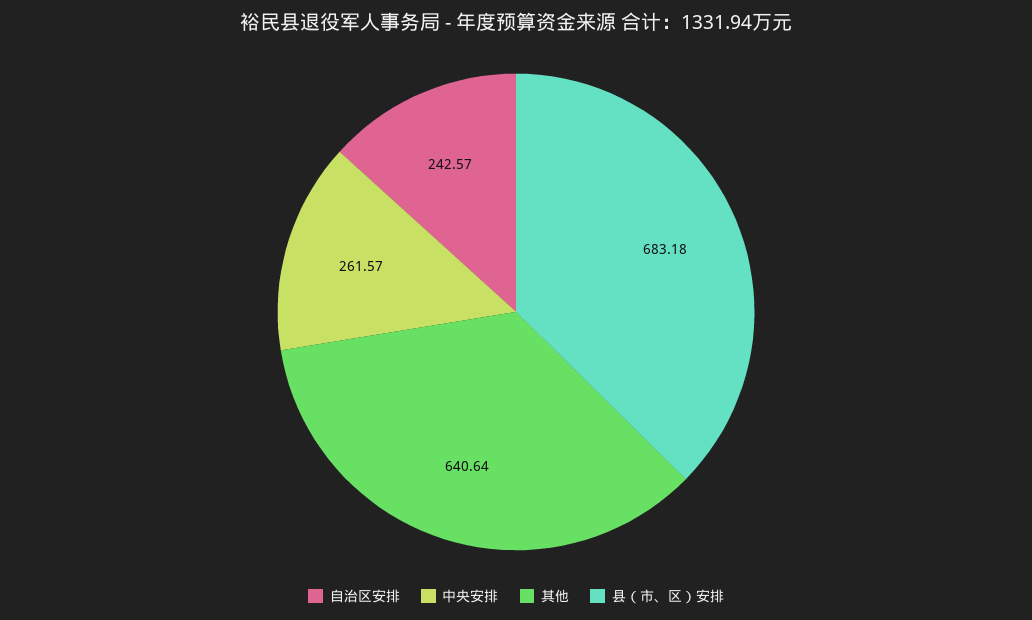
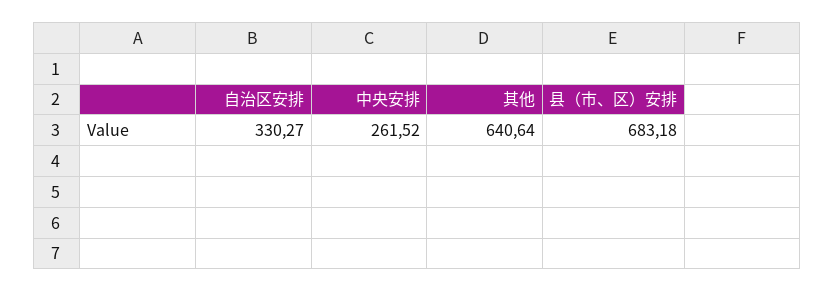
  {
-   "自治区安排": 242.57,
+   "自治区安排": 330.27,
-   "中央安排": 261.57,
+   "中央安排": 261.52,
    "其他": 640.64,
    "县（市、区）安排": 683.18
  }

